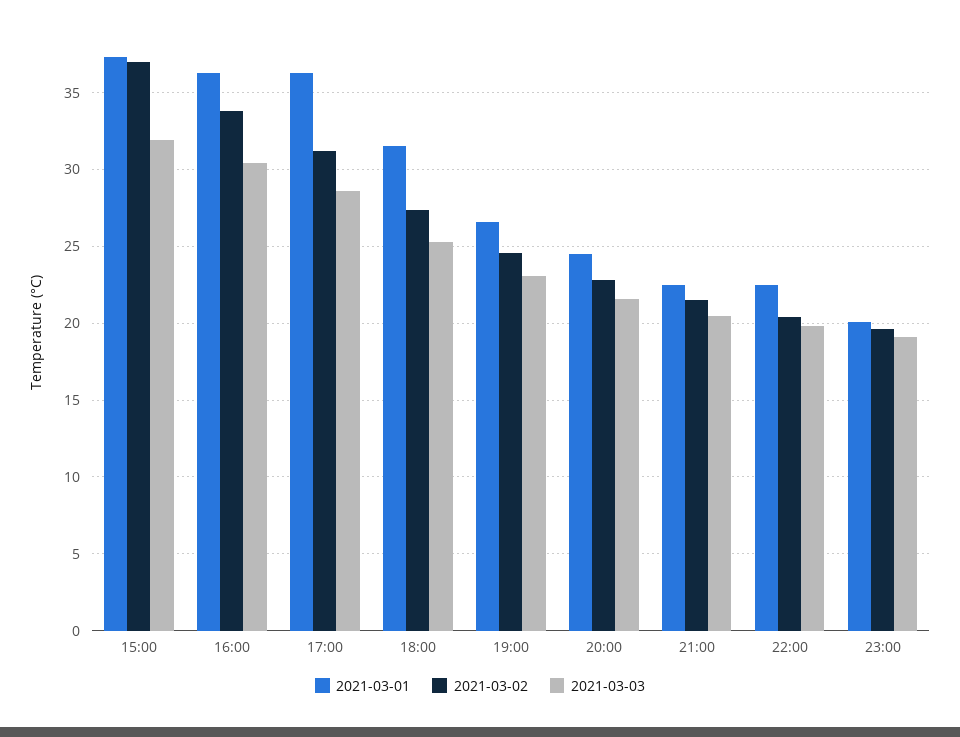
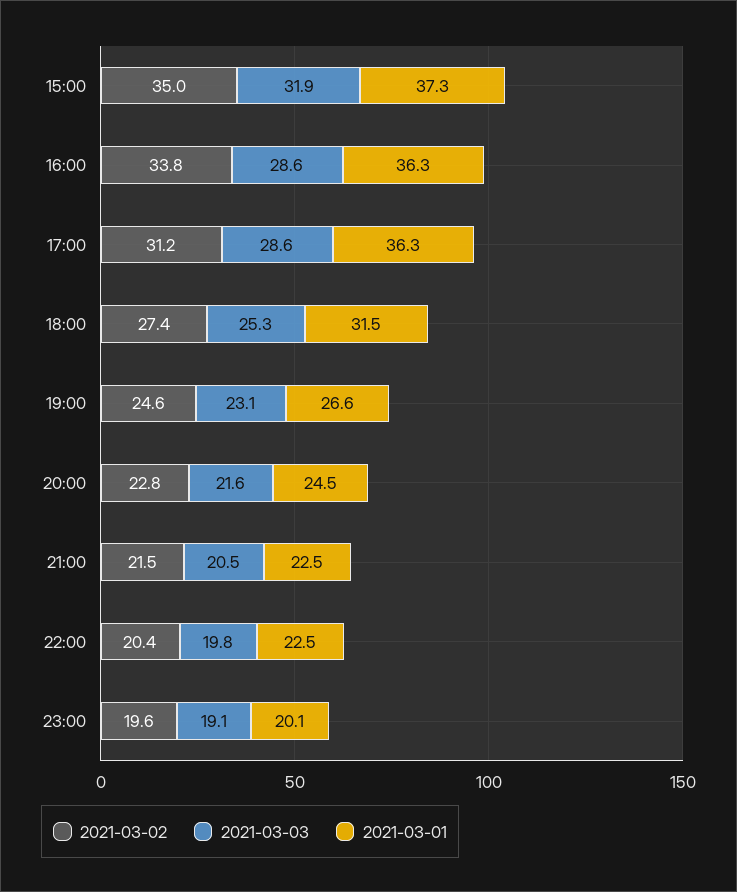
  {
    "2021-03-01": {
      "15:00": 37.3,
      "16:00": 36.3,
      "17:00": 36.3,
      "18:00": 31.5,
      "19:00": 26.6,
      "20:00": 24.5,
      "21:00": 22.5,
      "22:00": 22.5,
      "23:00": 20.1
    },
    "2021-03-02": {
-     "15:00": 37,
+     "15:00": 35,
      "16:00": 33.8,
      "17:00": 31.2,
      "18:00": 27.4,
      "19:00": 24.6,
      "20:00": 22.8,
      "21:00": 21.5,
      "22:00": 20.4,
      "23:00": 19.6
    },
    "2021-03-03": {
      "15:00": 31.9,
-     "16:00": 30.5,
+     "16:00": 28.6,
      "17:00": 28.6,
      "18:00": 25.3,
      "19:00": 23.1,
      "20:00": 21.6,
      "21:00": 20.5,
      "22:00": 19.8,
      "23:00": 19.1
    }
  }

